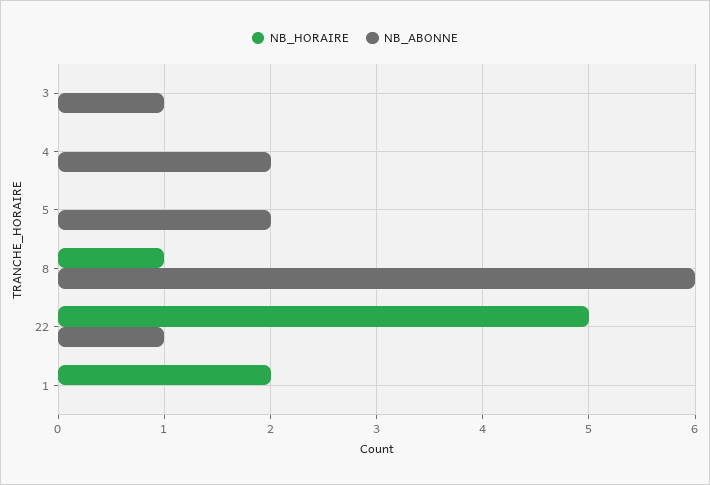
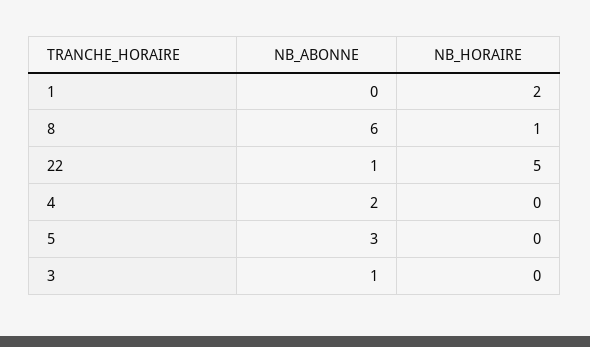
  {
    "NB_HORAIRE": {
      "3": 0,
      "4": 0,
      "5": 0,
      "8": 1,
      "22": 5,
      "1": 2
    },
    "NB_ABONNE": {
      "3": 1,
      "4": 2,
-     "5": 2,
+     "5": 3,
      "8": 6,
      "22": 1,
      "1": 0
    }
  }

